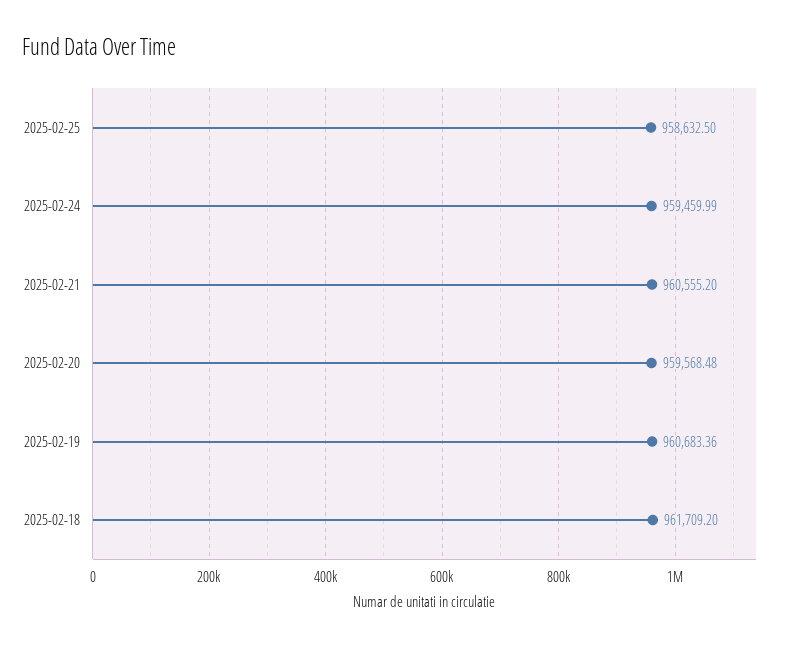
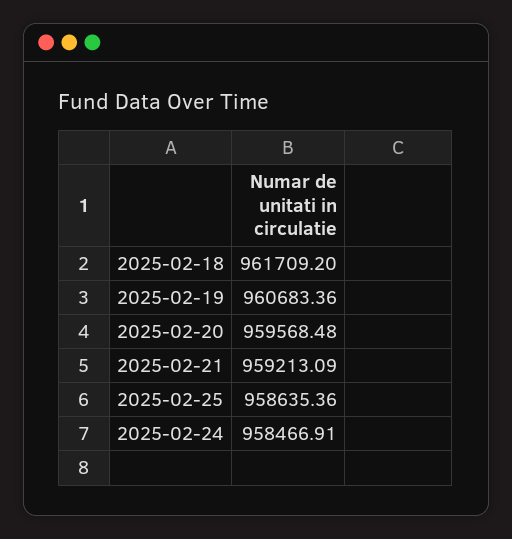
  {
-   "2025-02-25": 958632.5,
+   "2025-02-25": 958635.36,
-   "2025-02-24": 959459.99,
+   "2025-02-24": 958466.91,
-   "2025-02-21": 960555.2,
+   "2025-02-21": 959213.09,
    "2025-02-20": 959568.48,
    "2025-02-19": 960683.36,
    "2025-02-18": 961709.2
  }

